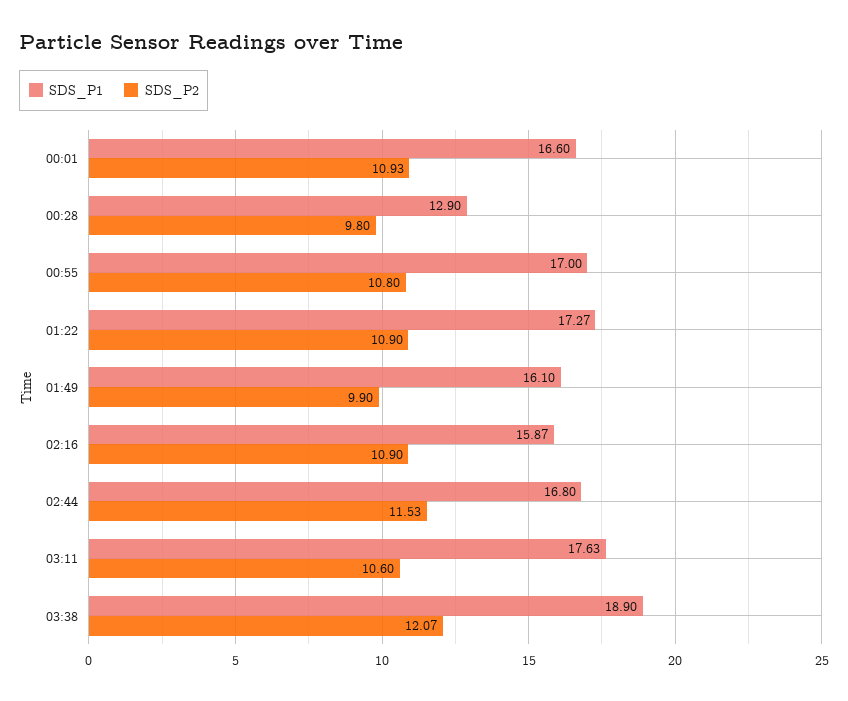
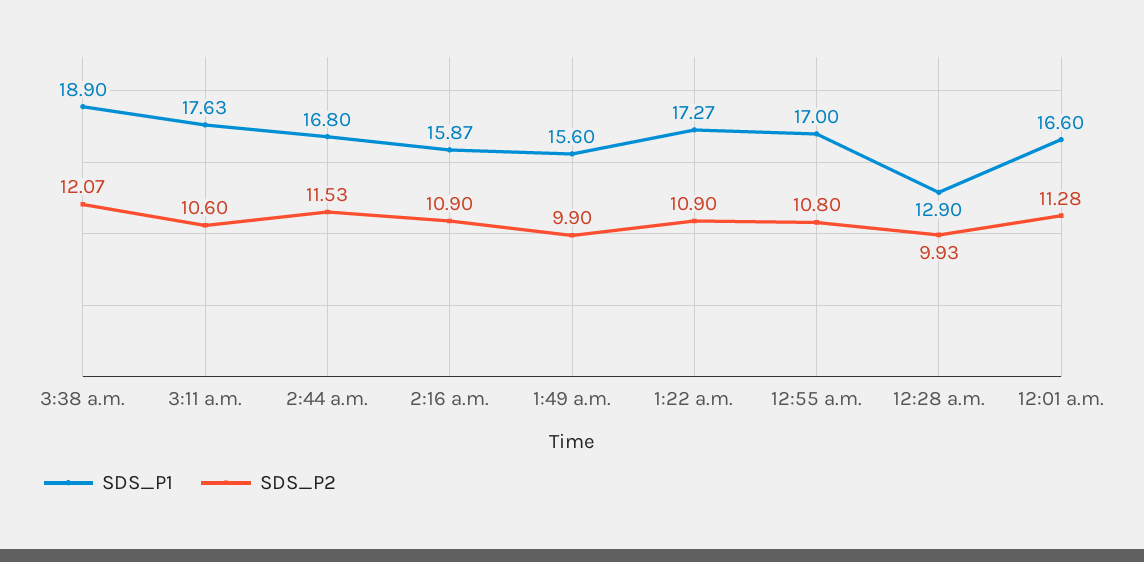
  {
    "SDS_P1": {
      "00:01": 16.6,
      "00:28": 12.9,
      "00:55": 17,
      "01:22": 17.27,
-     "01:49": 16.1,
+     "01:49": 15.6,
      "02:16": 15.87,
      "02:44": 16.8,
      "03:11": 17.63,
      "03:38": 18.9
    },
    "SDS_P2": {
-     "00:01": 10.93,
+     "00:01": 11.28,
-     "00:28": 9.8,
+     "00:28": 9.93,
      "00:55": 10.8,
      "01:22": 10.9,
      "01:49": 9.9,
      "02:16": 10.9,
      "02:44": 11.53,
      "03:11": 10.6,
      "03:38": 12.07
    }
  }

